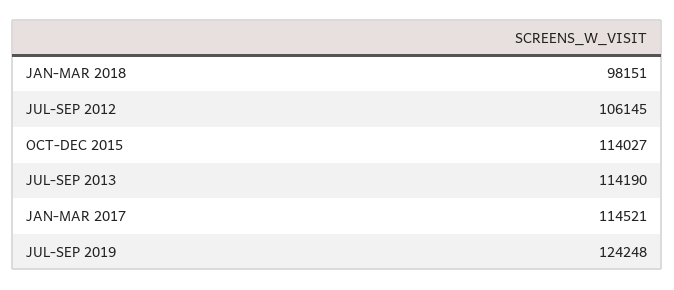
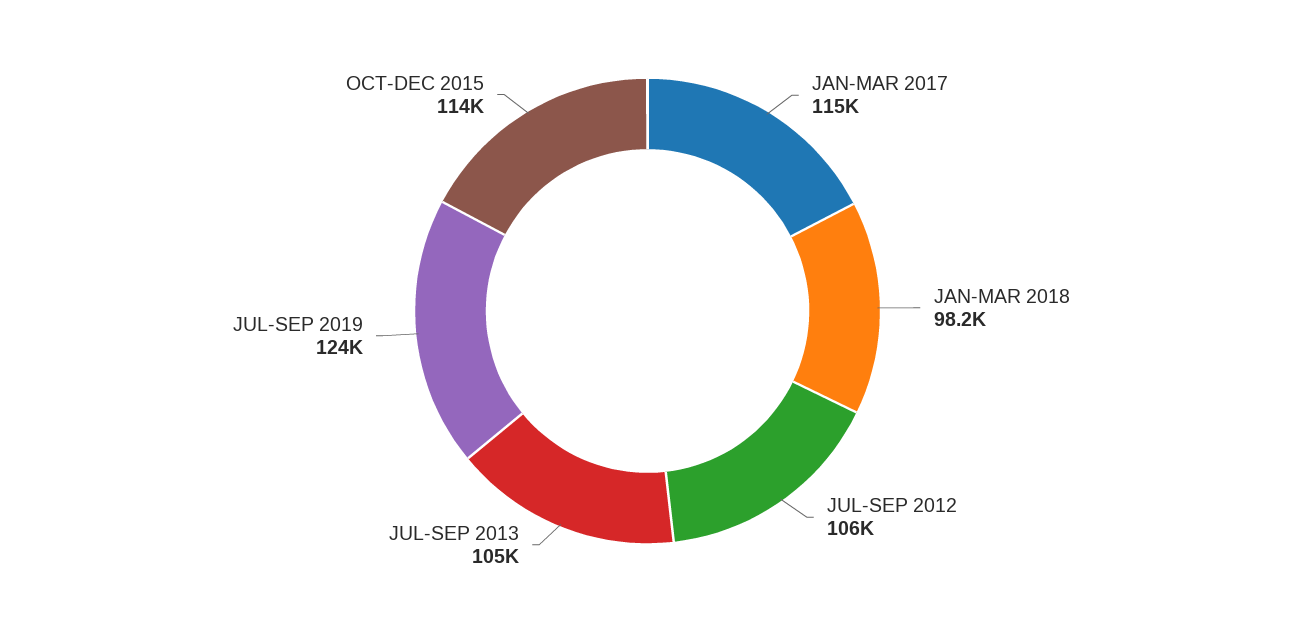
  {
    "JAN-MAR 2018": 98151,
    "JUL-SEP 2012": 106145,
    "OCT-DEC 2015": 114027,
-   "JUL-SEP 2013": 114190,
+   "JUL-SEP 2013": 105000,
    "JAN-MAR 2017": 114521,
    "JUL-SEP 2019": 124248
  }

